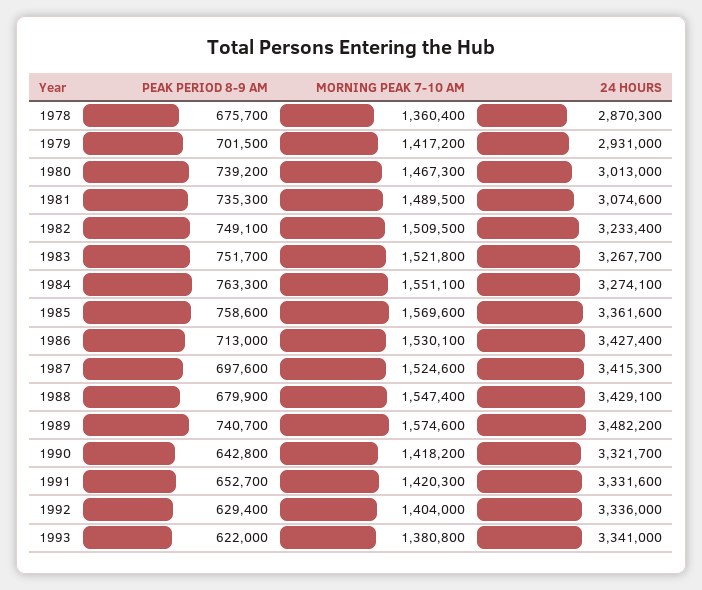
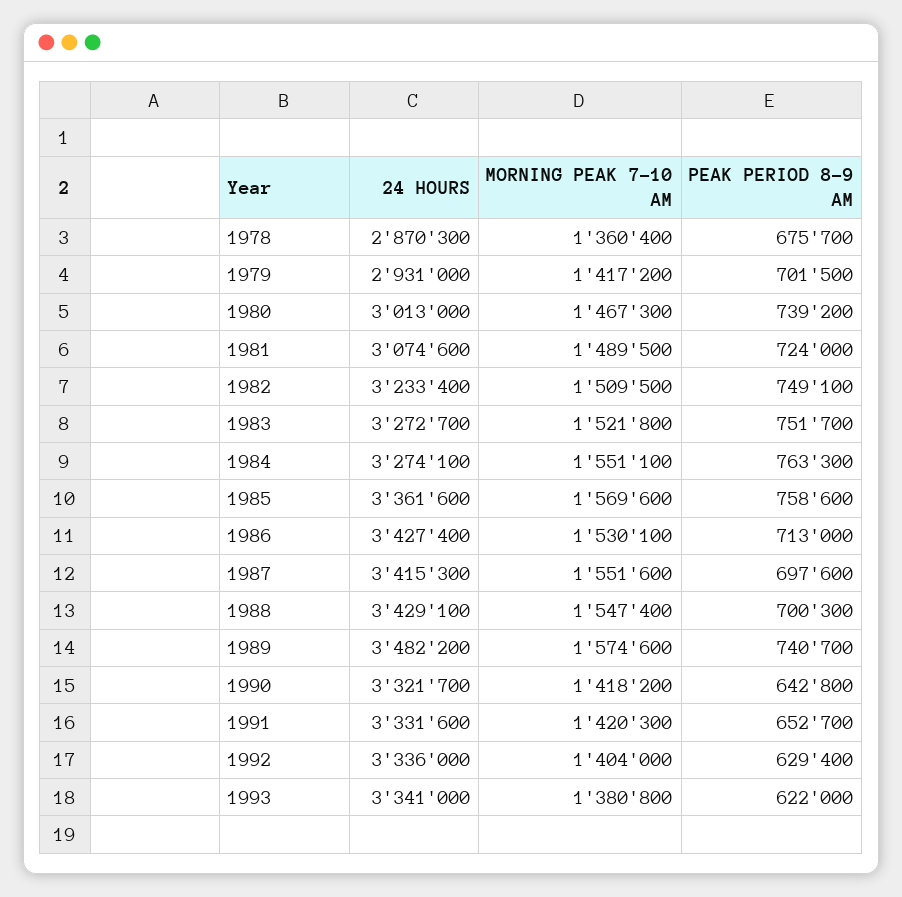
  {
    "PEAK PERIOD 8-9 AM": {
      "1978": 675700,
      "1979": 701500,
      "1980": 739200,
-     "1981": 735300,
+     "1981": 724000,
      "1982": 749100,
      "1983": 751700,
      "1984": 763300,
      "1985": 758600,
      "1986": 713000,
      "1987": 697600,
-     "1988": 679900,
+     "1988": 700300,
      "1989": 740700,
      "1990": 642800,
      "1991": 652700,
      "1992": 629400,
      "1993": 622000
    },
    "MORNING PEAK 7-10 AM": {
      "1978": 1360400,
      "1979": 1417200,
      "1980": 1467300,
      "1981": 1489500,
      "1982": 1509500,
      "1983": 1521800,
      "1984": 1551100,
      "1985": 1569600,
      "1986": 1530100,
-     "1987": 1524600,
+     "1987": 1551600,
      "1988": 1547400,
      "1989": 1574600,
      "1990": 1418200,
      "1991": 1420300,
      "1992": 1404000,
      "1993": 1380800
    },
    "24 HOURS": {
      "1978": 2870300,
      "1979": 2931000,
      "1980": 3013000,
      "1981": 3074600,
      "1982": 3233400,
-     "1983": 3267700,
+     "1983": 3272700,
      "1984": 3274100,
      "1985": 3361600,
      "1986": 3427400,
      "1987": 3415300,
      "1988": 3429100,
      "1989": 3482200,
      "1990": 3321700,
      "1991": 3331600,
      "1992": 3336000,
      "1993": 3341000
    }
  }

